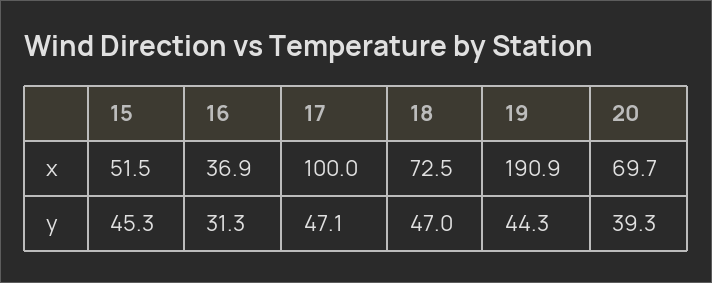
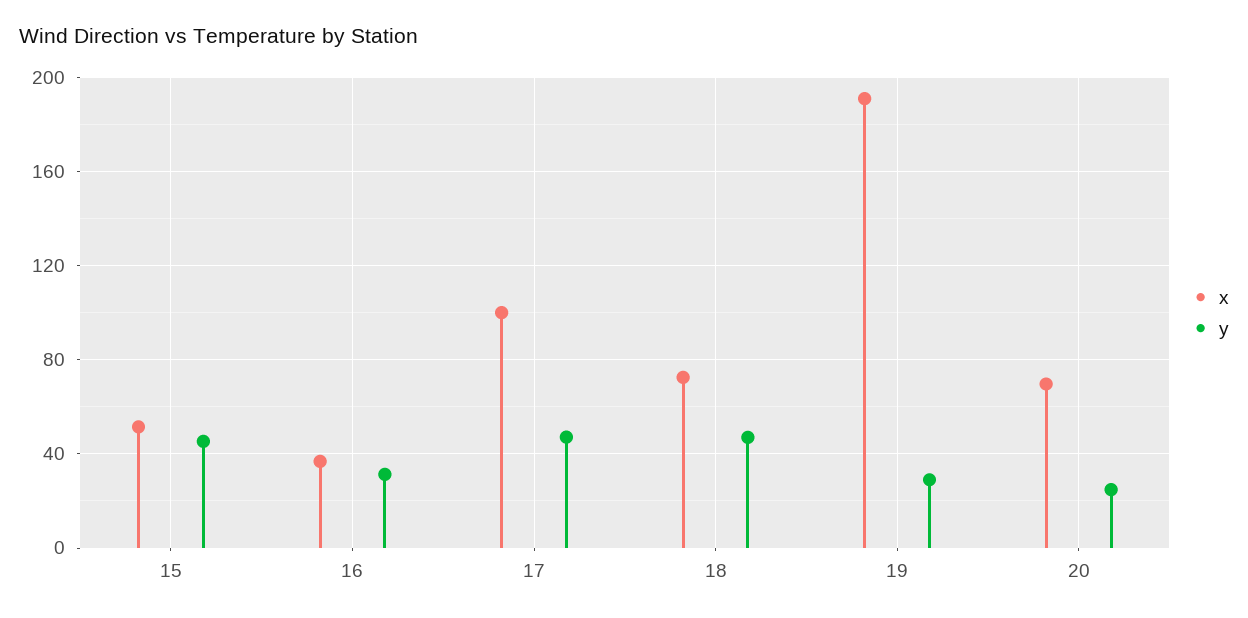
  {
    "x": {
      "15": 51.5,
      "16": 36.9,
      "17": 100,
      "18": 72.5,
      "19": 190.9,
      "20": 69.7
    },
    "y": {
      "15": 45.3,
      "16": 31.3,
      "17": 47.1,
      "18": 47,
-     "19": 44.3,
+     "19": 30,
-     "20": 39.3
+     "20": 25
    }
  }

